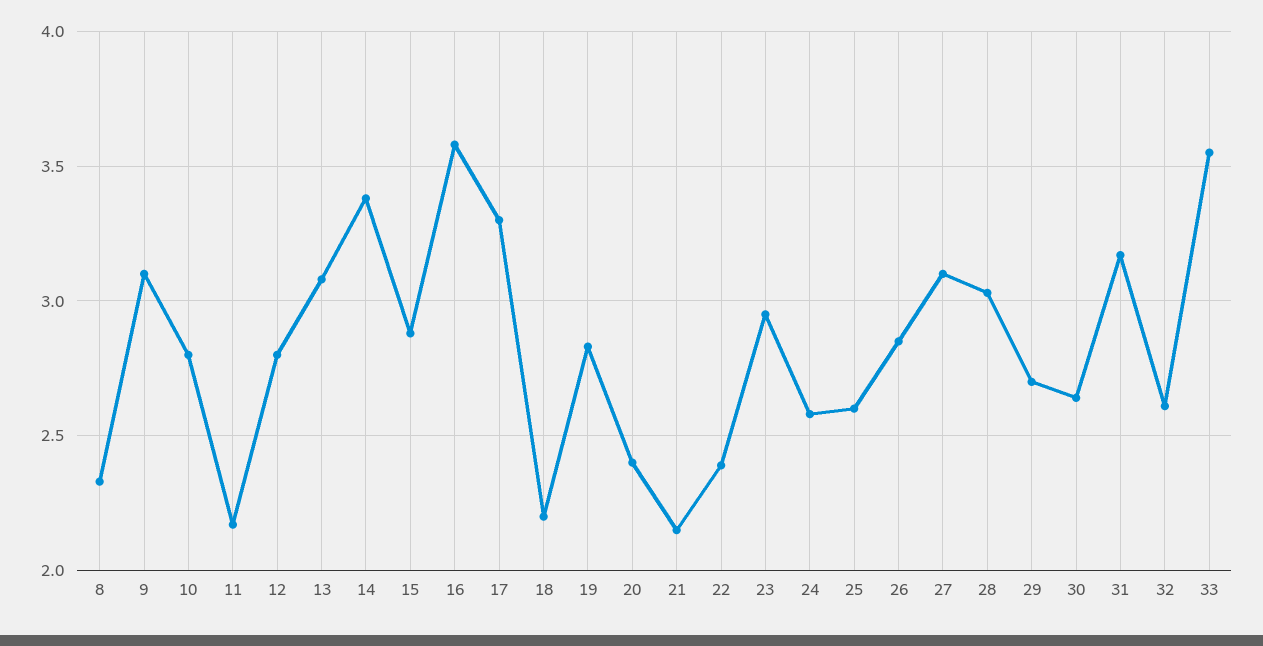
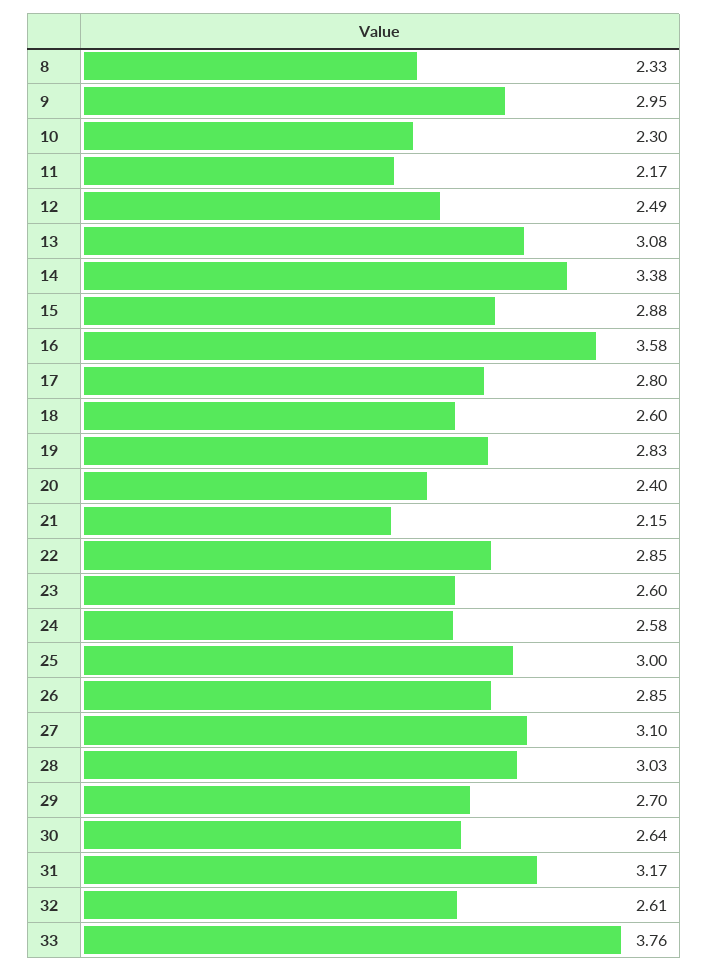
  {
    "8": 2.33,
-   "9": 3.1,
+   "9": 2.95,
-   "10": 2.8,
+   "10": 2.3,
    "11": 2.17,
-   "12": 2.8,
+   "12": 2.49,
    "13": 3.08,
    "14": 3.38,
    "15": 2.88,
    "16": 3.58,
-   "17": 3.3,
+   "17": 2.8,
-   "18": 2.2,
+   "18": 2.6,
    "19": 2.83,
    "20": 2.4,
    "21": 2.15,
-   "22": 2.4,
+   "22": 2.85,
-   "23": 2.95,
+   "23": 2.6,
    "24": 2.58,
-   "25": 2.6,
+   "25": 3,
    "26": 2.85,
    "27": 3.1,
    "28": 3.03,
    "29": 2.7,
    "30": 2.64,
    "31": 3.17,
    "32": 2.61,
-   "33": 3.55
+   "33": 3.76
  }

